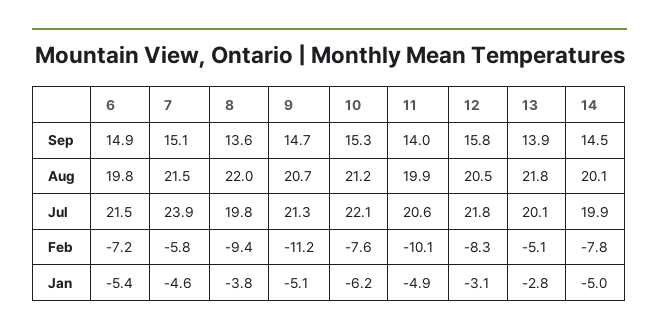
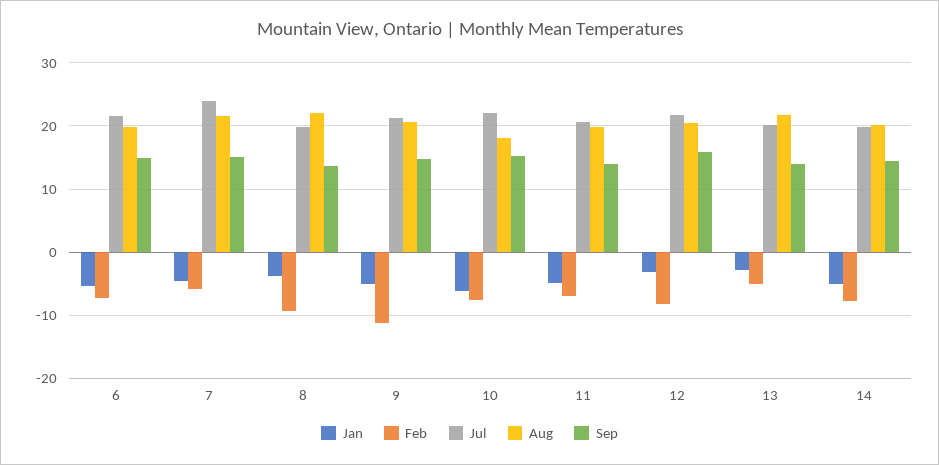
  {
    "Sep": {
      "6": 14.9,
      "7": 15.1,
      "8": 13.6,
      "9": 14.7,
      "10": 15.3,
      "11": 14,
      "12": 15.8,
      "13": 13.9,
      "14": 14.5
    },
    "Aug": {
      "6": 19.8,
      "7": 21.5,
      "8": 22,
      "9": 20.7,
-     "10": 21.2,
+     "10": 18,
      "11": 19.9,
      "12": 20.5,
      "13": 21.8,
      "14": 20.1
    },
    "Jul": {
      "6": 21.5,
      "7": 23.9,
      "8": 19.8,
      "9": 21.3,
      "10": 22.1,
      "11": 20.6,
      "12": 21.8,
      "13": 20.1,
      "14": 19.9
    },
    "Feb": {
      "6": -7.2,
      "7": -5.8,
      "8": -9.4,
      "9": -11.2,
      "10": -7.6,
-     "11": -10.1,
+     "11": -7,
      "12": -8.3,
      "13": -5.1,
      "14": -7.8
    },
    "Jan": {
      "6": -5.4,
      "7": -4.6,
      "8": -3.8,
      "9": -5.1,
      "10": -6.2,
      "11": -4.9,
      "12": -3.1,
      "13": -2.8,
      "14": -5
    }
  }

